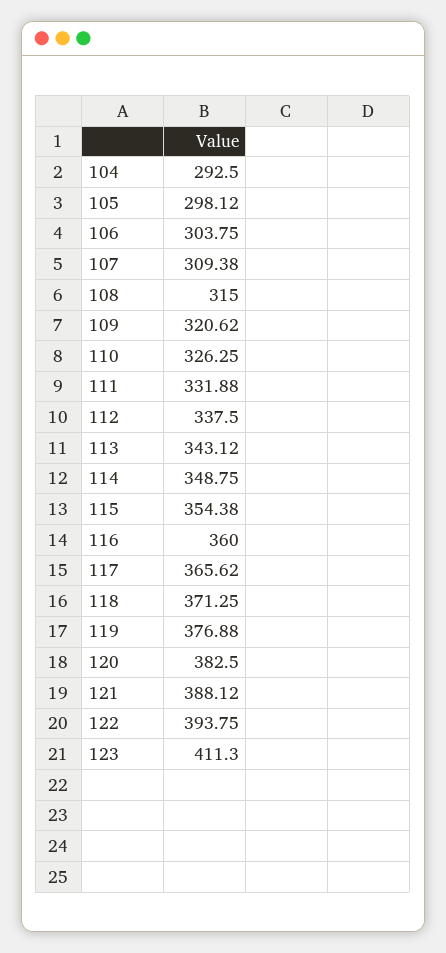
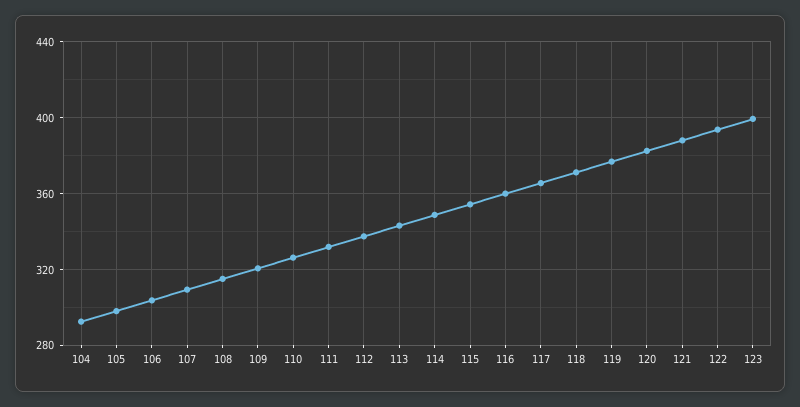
  {
    "104": 292.5,
    "105": 298.12,
    "106": 303.75,
    "107": 309.38,
    "108": 315,
    "109": 320.62,
    "110": 326.25,
    "111": 331.88,
    "112": 337.5,
    "113": 343.12,
    "114": 348.75,
    "115": 354.38,
    "116": 360,
    "117": 365.62,
    "118": 371.25,
    "119": 376.88,
    "120": 382.5,
    "121": 388.12,
    "122": 393.75,
-   "123": 411.3
+   "123": 400
  }

